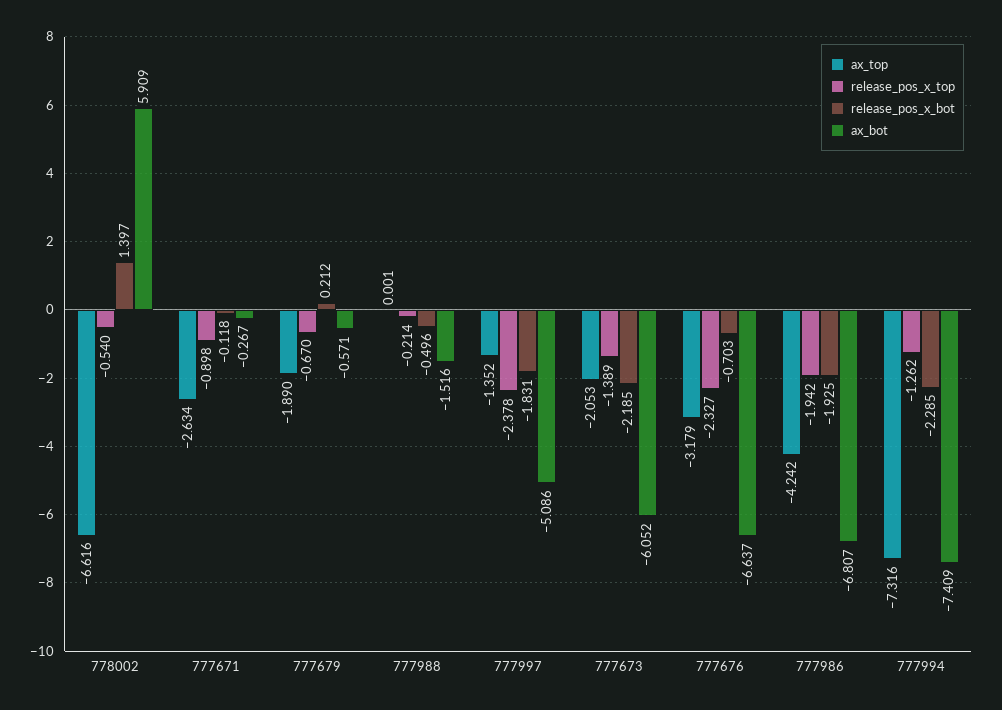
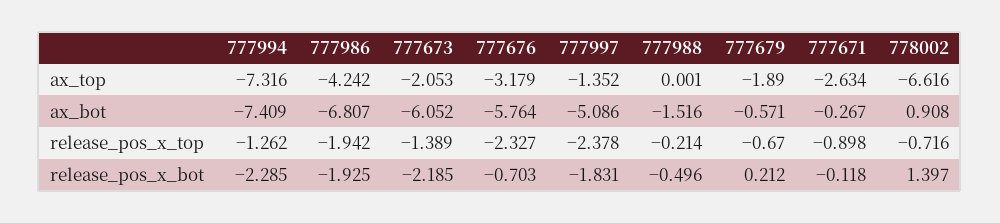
  {
    "ax_top": {
      "778002": -6.616,
      "777671": -2.634,
      "777679": -1.89,
      "777988": 0.001,
      "777997": -1.352,
      "777673": -2.053,
      "777676": -3.179,
      "777986": -4.242,
      "777994": -7.316
    },
    "release_pos_x_top": {
-     "778002": -0.54,
+     "778002": -0.716,
      "777671": -0.898,
      "777679": -0.67,
      "777988": -0.214,
      "777997": -2.378,
      "777673": -1.389,
      "777676": -2.327,
      "777986": -1.942,
      "777994": -1.262
    },
    "release_pos_x_bot": {
      "778002": 1.397,
      "777671": -0.118,
      "777679": 0.212,
      "777988": -0.496,
      "777997": -1.831,
      "777673": -2.185,
      "777676": -0.703,
      "777986": -1.925,
      "777994": -2.285
    },
    "ax_bot": {
-     "778002": 5.909,
+     "778002": 0.908,
      "777671": -0.267,
      "777679": -0.571,
      "777988": -1.516,
      "777997": -5.086,
      "777673": -6.052,
-     "777676": -6.637,
+     "777676": -5.764,
      "777986": -6.807,
      "777994": -7.409
    }
  }

